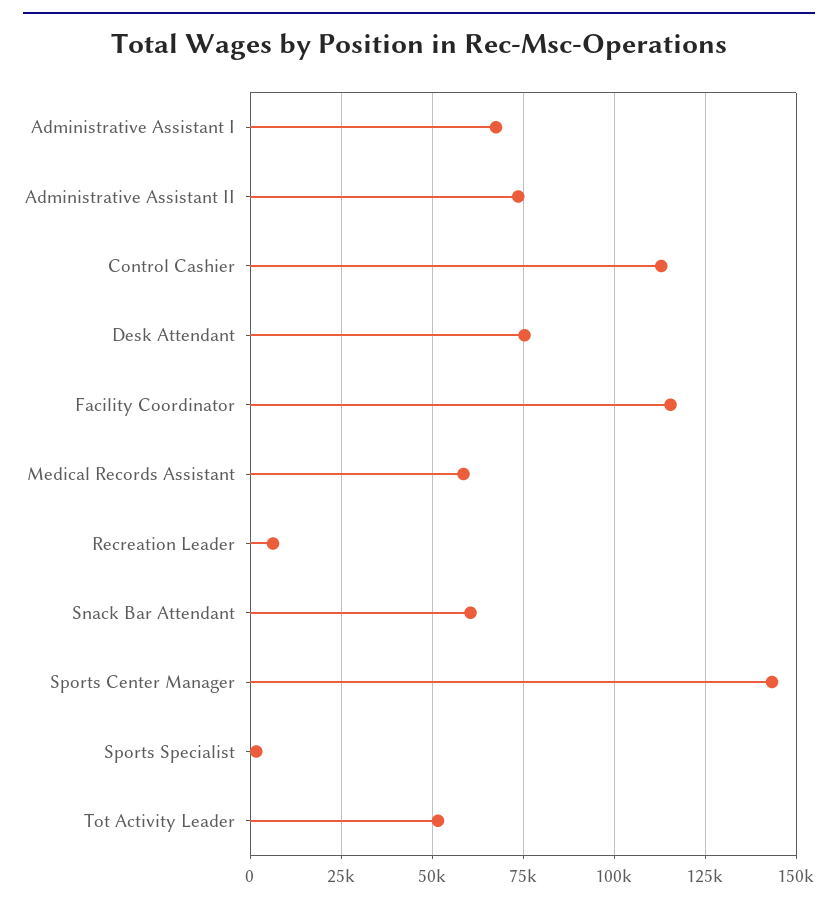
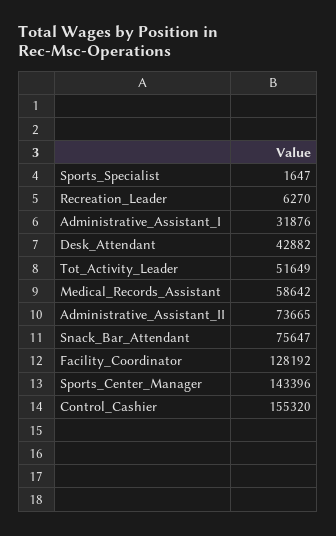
  {
-   "Administrative Assistant I": 67500,
+   "Administrative Assistant I": 31876,
    "Administrative Assistant II": 73665,
-   "Control Cashier": 112500,
+   "Control Cashier": 155320,
-   "Desk Attendant": 75000,
+   "Desk Attendant": 42882,
-   "Facility Coordinator": 115000,
+   "Facility Coordinator": 128192,
    "Medical Records Assistant": 58642,
    "Recreation Leader": 6270,
-   "Snack Bar Attendant": 60000,
+   "Snack Bar Attendant": 75647,
    "Sports Center Manager": 143396,
    "Sports Specialist": 1647,
    "Tot Activity Leader": 51649
  }

